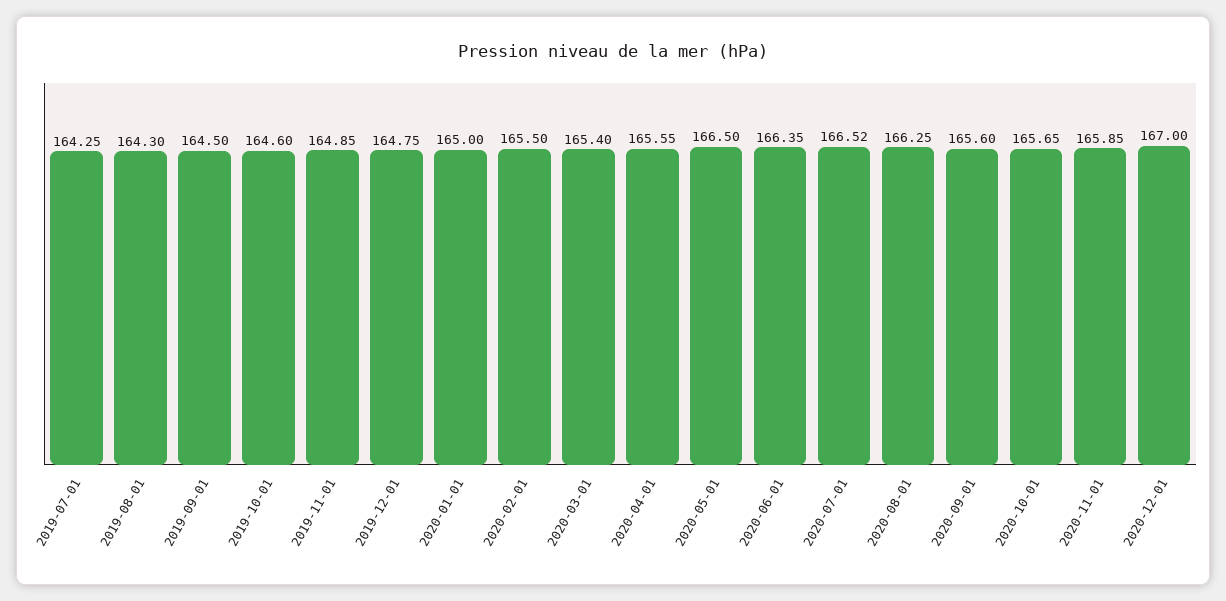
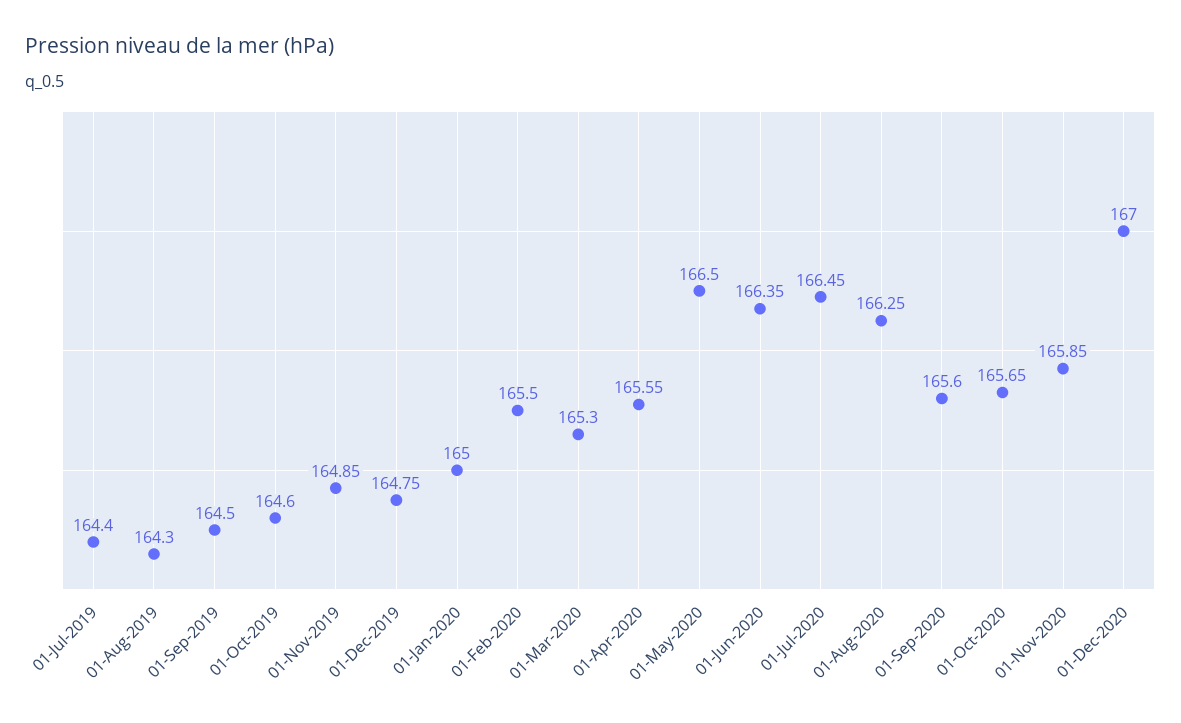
  {
-   "2019-07-01": 164.25,
+   "2019-07-01": 164.4,
    "2019-08-01": 164.3,
    "2019-09-01": 164.5,
    "2019-10-01": 164.6,
    "2019-11-01": 164.85,
    "2019-12-01": 164.75,
    "2020-01-01": 165,
    "2020-02-01": 165.5,
-   "2020-03-01": 165.4,
+   "2020-03-01": 165.3,
    "2020-04-01": 165.55,
    "2020-05-01": 166.5,
    "2020-06-01": 166.35,
-   "2020-07-01": 166.52,
+   "2020-07-01": 166.45,
    "2020-08-01": 166.25,
    "2020-09-01": 165.6,
    "2020-10-01": 165.65,
    "2020-11-01": 165.85,
    "2020-12-01": 167
  }

